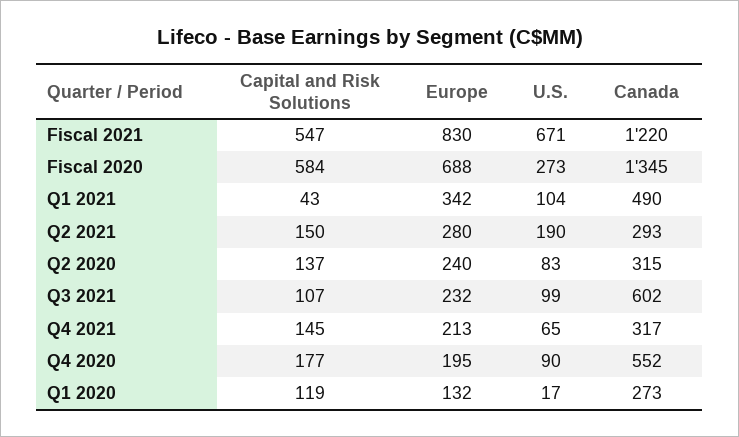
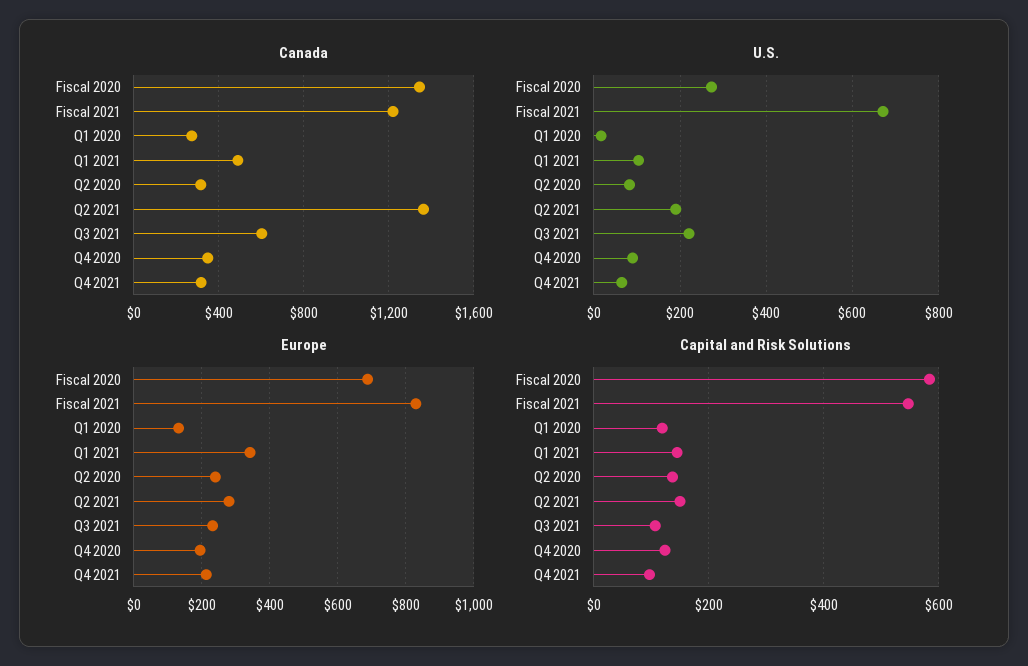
  {
    "Capital and Risk Solutions": {
      "Fiscal 2021": 547,
      "Fiscal 2020": 584,
-     "Q1 2021": 43,
+     "Q1 2021": 140,
      "Q2 2021": 150,
      "Q2 2020": 137,
      "Q3 2021": 107,
-     "Q4 2021": 145,
+     "Q4 2021": 100,
-     "Q4 2020": 177,
+     "Q4 2020": 120,
      "Q1 2020": 119
    },
    "Europe": {
      "Fiscal 2021": 830,
      "Fiscal 2020": 688,
      "Q1 2021": 342,
      "Q2 2021": 280,
      "Q2 2020": 240,
      "Q3 2021": 232,
      "Q4 2021": 213,
      "Q4 2020": 195,
      "Q1 2020": 132
    },
    "U.S.": {
      "Fiscal 2021": 671,
      "Fiscal 2020": 273,
      "Q1 2021": 104,
      "Q2 2021": 190,
      "Q2 2020": 83,
-     "Q3 2021": 99,
+     "Q3 2021": 220,
      "Q4 2021": 65,
      "Q4 2020": 90,
      "Q1 2020": 17
    },
    "Canada": {
      "Fiscal 2021": 1220,
      "Fiscal 2020": 1345,
      "Q1 2021": 490,
-     "Q2 2021": 293,
+     "Q2 2021": 1350,
      "Q2 2020": 315,
      "Q3 2021": 602,
      "Q4 2021": 317,
-     "Q4 2020": 552,
+     "Q4 2020": 350,
      "Q1 2020": 273
    }
  }

